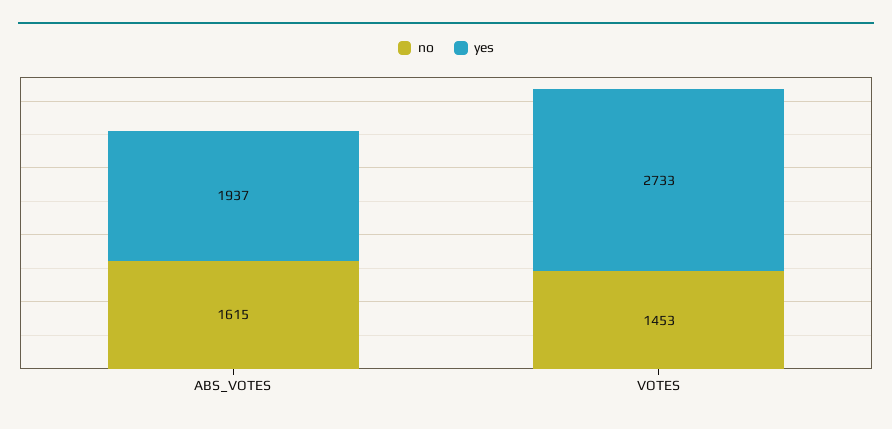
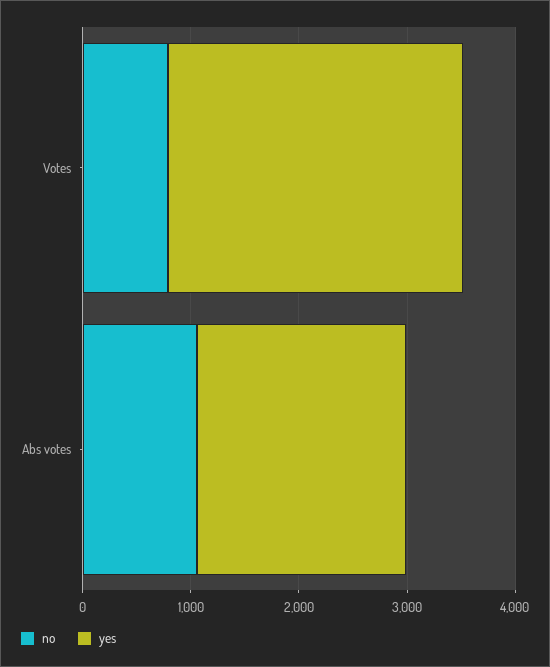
  {
    "no": {
-     "ABS_VOTES": 1615,
+     "ABS_VOTES": 1000,
-     "VOTES": 1453
+     "VOTES": 800
    },
    "yes": {
      "ABS_VOTES": 1937,
      "VOTES": 2733
    }
  }

